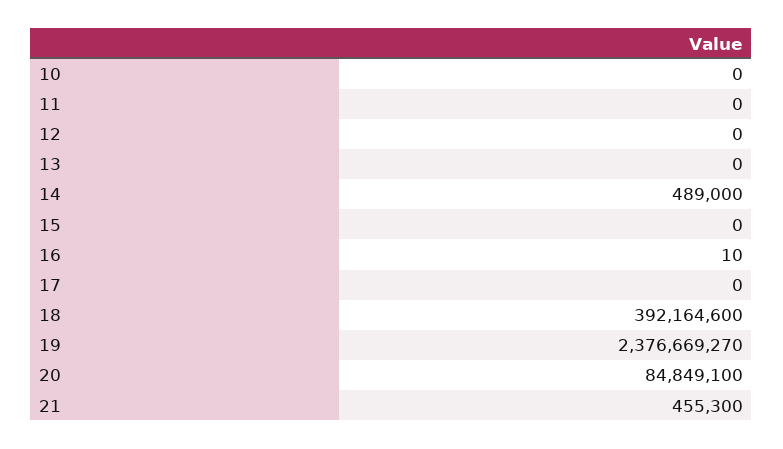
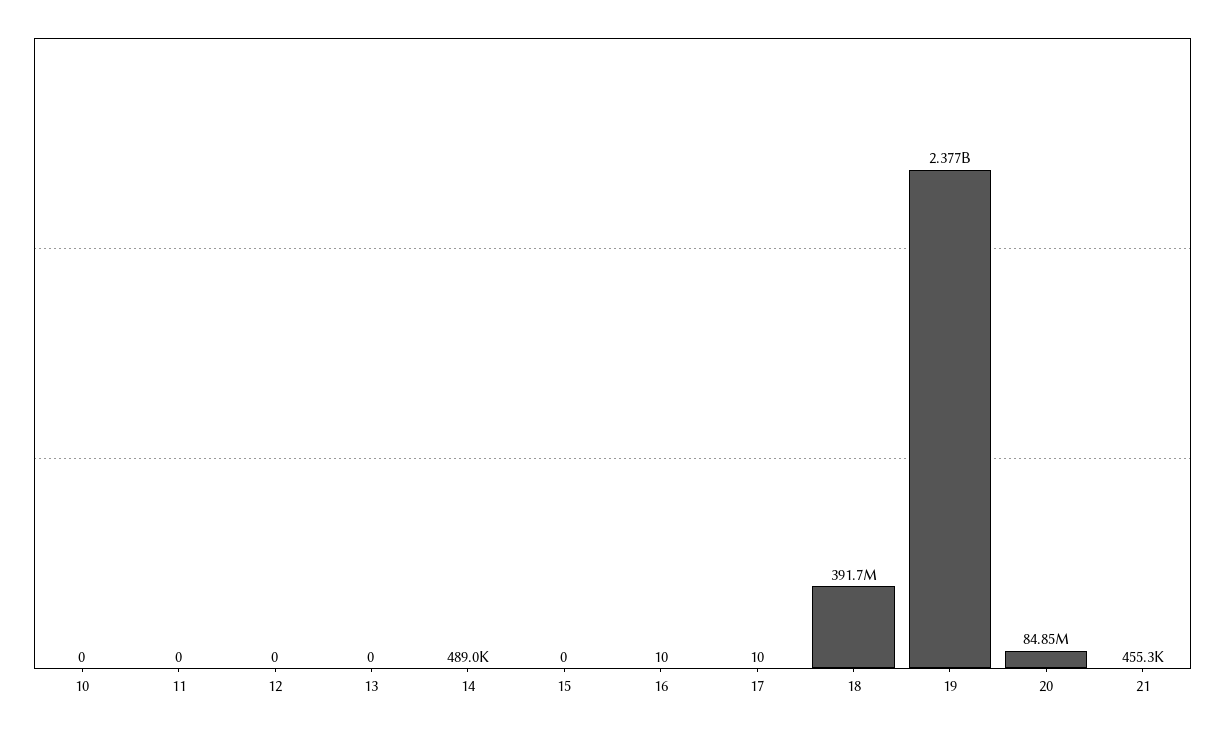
  {
    "10": 0,
    "11": 0,
    "12": 0,
    "13": 0,
    "14": 489000,
    "15": 0,
    "16": 10,
-   "17": 0,
+   "17": 10,
-   "18": 392164600,
+   "18": 391700000,
    "19": 2376669270,
    "20": 84849100,
    "21": 455300
  }

